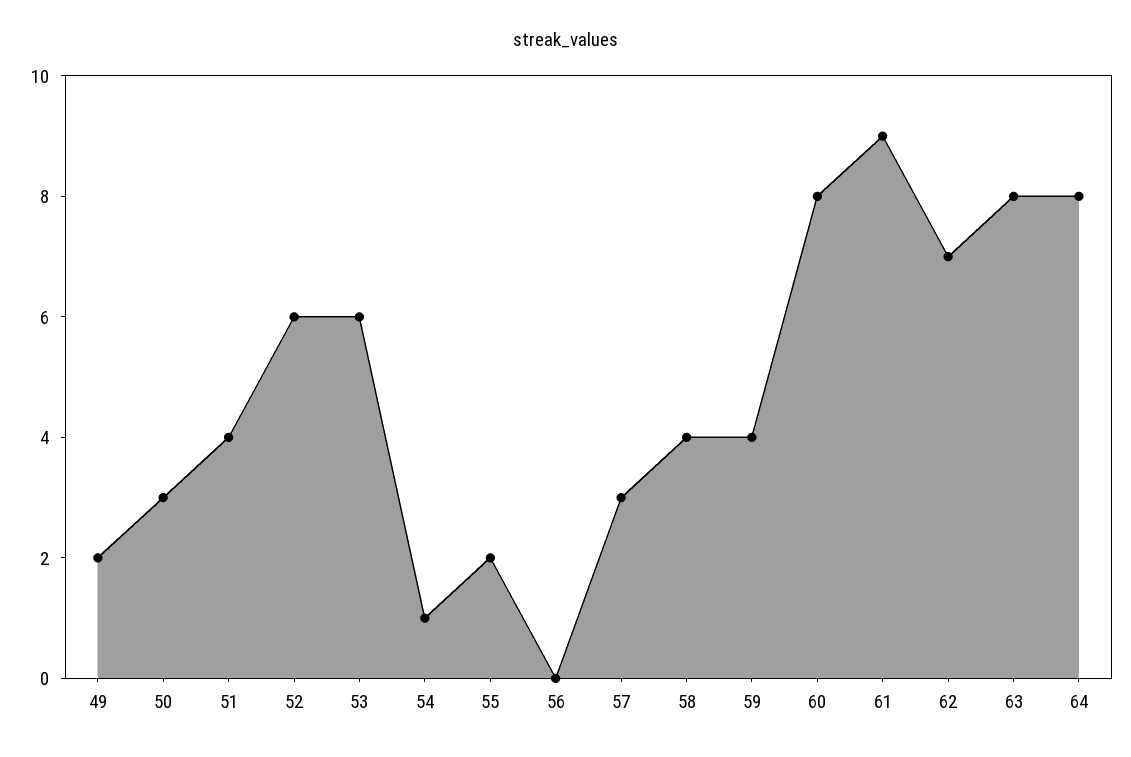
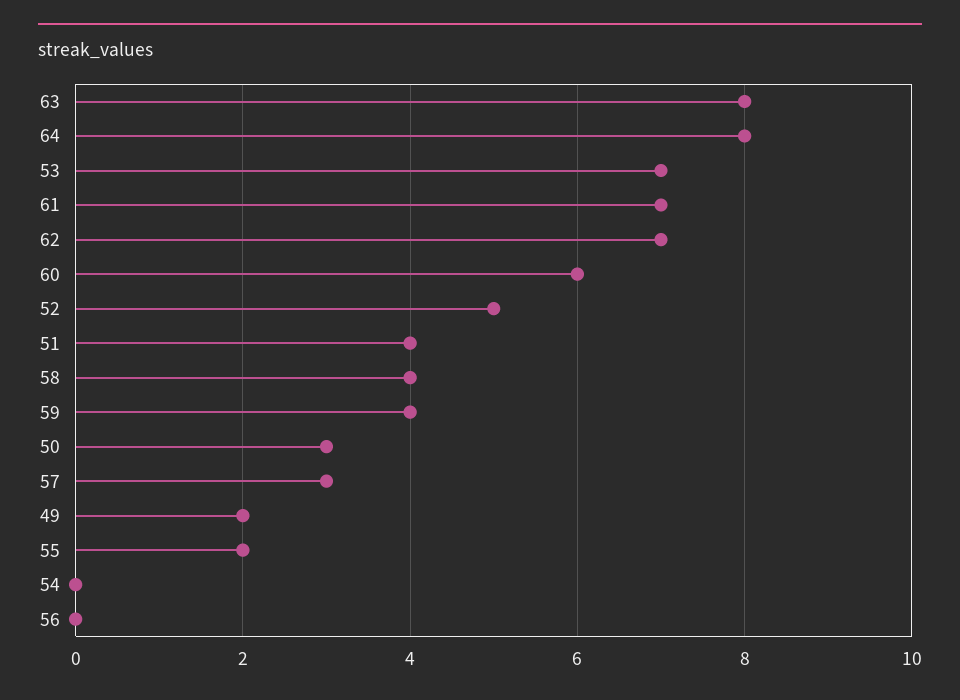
  {
    "49": 2,
    "50": 3,
    "51": 4,
-   "52": 6,
+   "52": 5,
-   "53": 6,
+   "53": 7,
-   "54": 1,
+   "54": 0,
    "55": 2,
    "56": 0,
    "57": 3,
    "58": 4,
    "59": 4,
-   "60": 8,
+   "60": 6,
-   "61": 9,
+   "61": 7,
    "62": 7,
    "63": 8,
    "64": 8
  }

